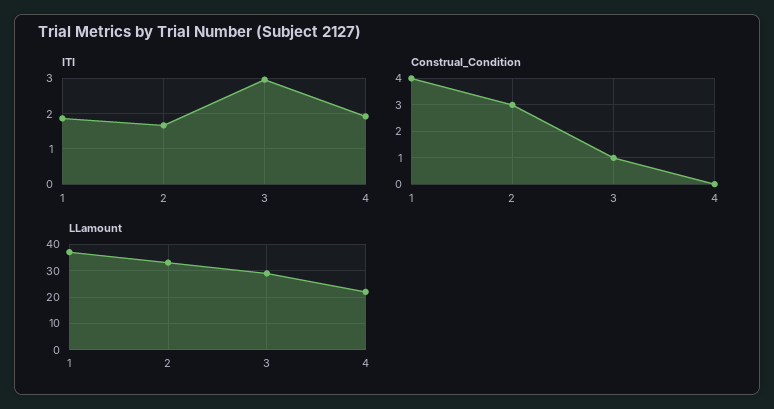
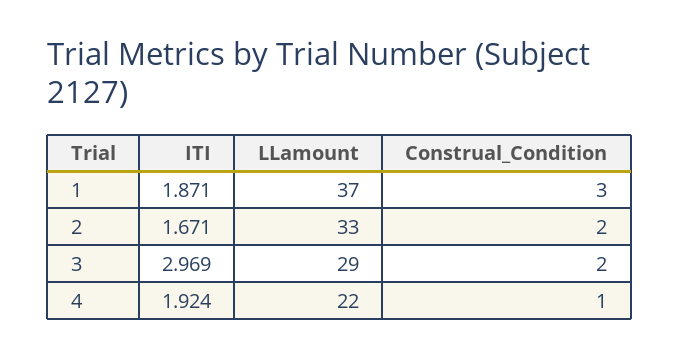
  {
    "ITI": {
      "1": 1.871,
      "2": 1.671,
      "3": 2.969,
      "4": 1.924
    },
    "Construal_Condition": {
-     "1": 4,
+     "1": 3,
-     "2": 3,
+     "2": 2,
-     "3": 1,
+     "3": 2,
-     "4": 0
+     "4": 1
    },
    "LLamount": {
      "1": 37,
      "2": 33,
      "3": 29,
      "4": 22
    }
  }

